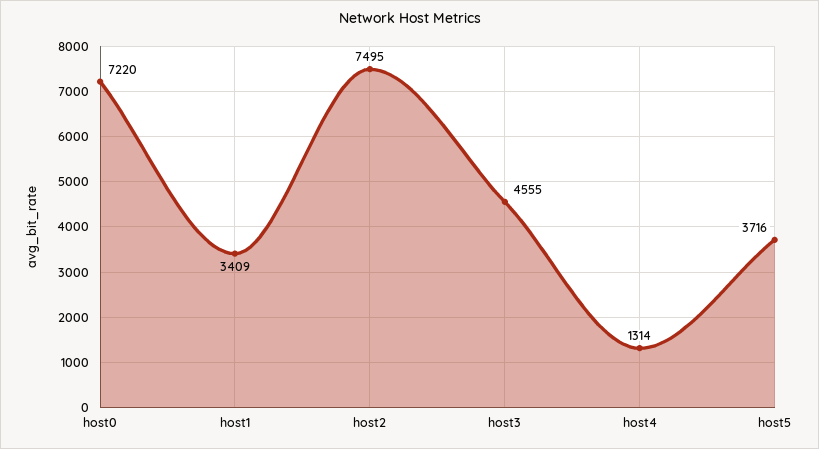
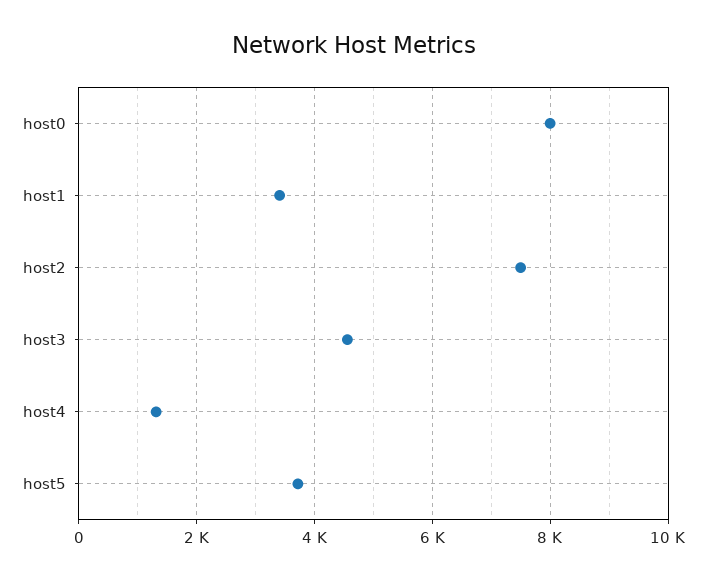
  {
-   "host0": 7220,
+   "host0": 8000,
    "host1": 3409,
    "host2": 7495,
    "host3": 4555,
    "host4": 1314,
    "host5": 3716
  }

